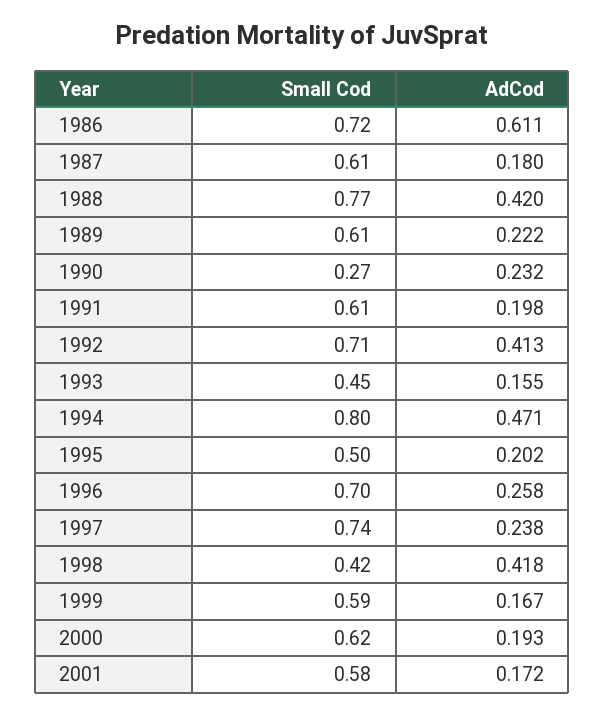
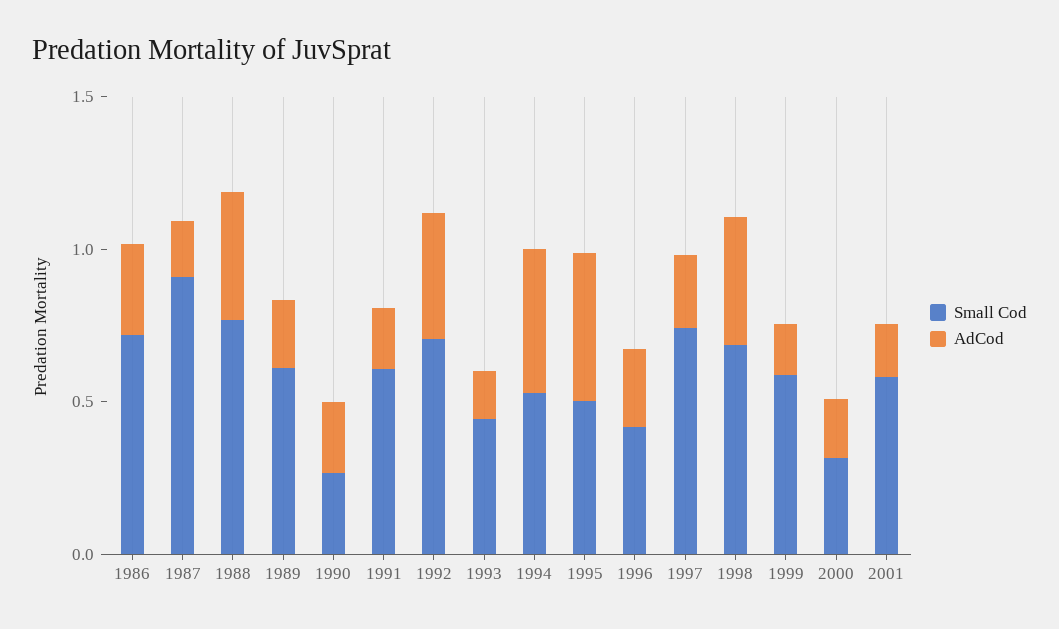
  {
    "Small Cod": {
      "1986": 0.72,
-     "1987": 0.61,
+     "1987": 0.9,
      "1988": 0.77,
      "1989": 0.61,
      "1990": 0.27,
      "1991": 0.61,
      "1992": 0.71,
      "1993": 0.45,
-     "1994": 0.8,
+     "1994": 0.5,
      "1995": 0.5,
-     "1996": 0.7,
+     "1996": 0.4,
      "1997": 0.74,
-     "1998": 0.42,
+     "1998": 0.7,
      "1999": 0.59,
-     "2000": 0.62,
+     "2000": 0.3,
      "2001": 0.58
    },
    "AdCod": {
-     "1986": 0.611,
+     "1986": 0.3,
      "1987": 0.18,
      "1988": 0.42,
      "1989": 0.222,
      "1990": 0.232,
      "1991": 0.198,
      "1992": 0.413,
      "1993": 0.155,
      "1994": 0.471,
-     "1995": 0.202,
+     "1995": 0.5,
      "1996": 0.258,
      "1997": 0.238,
      "1998": 0.418,
      "1999": 0.167,
      "2000": 0.193,
      "2001": 0.172
    }
  }

